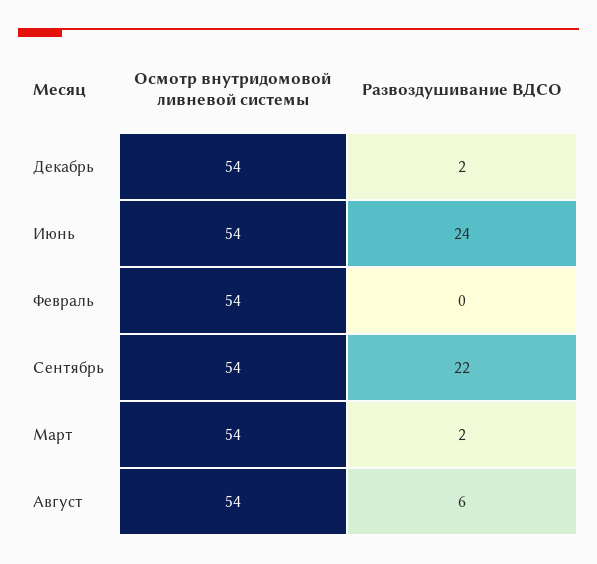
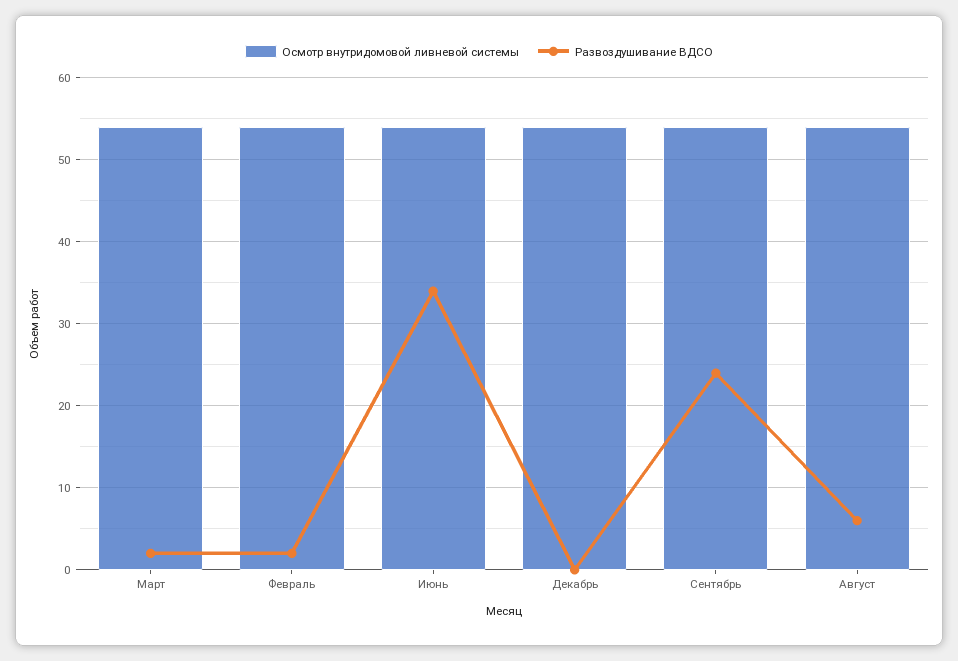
  {
    "Осмотр внутридомовой ливневой системы": {
      "Декабрь": 54,
      "Июнь": 54,
      "Февраль": 54,
      "Сентябрь": 54,
      "Март": 54,
      "Август": 54
    },
    "Развоздушивание ВДСО": {
-     "Декабрь": 2,
+     "Декабрь": 0,
-     "Июнь": 24,
+     "Июнь": 34,
-     "Февраль": 0,
+     "Февраль": 2,
-     "Сентябрь": 22,
+     "Сентябрь": 24,
      "Март": 2,
      "Август": 6
    }
  }

